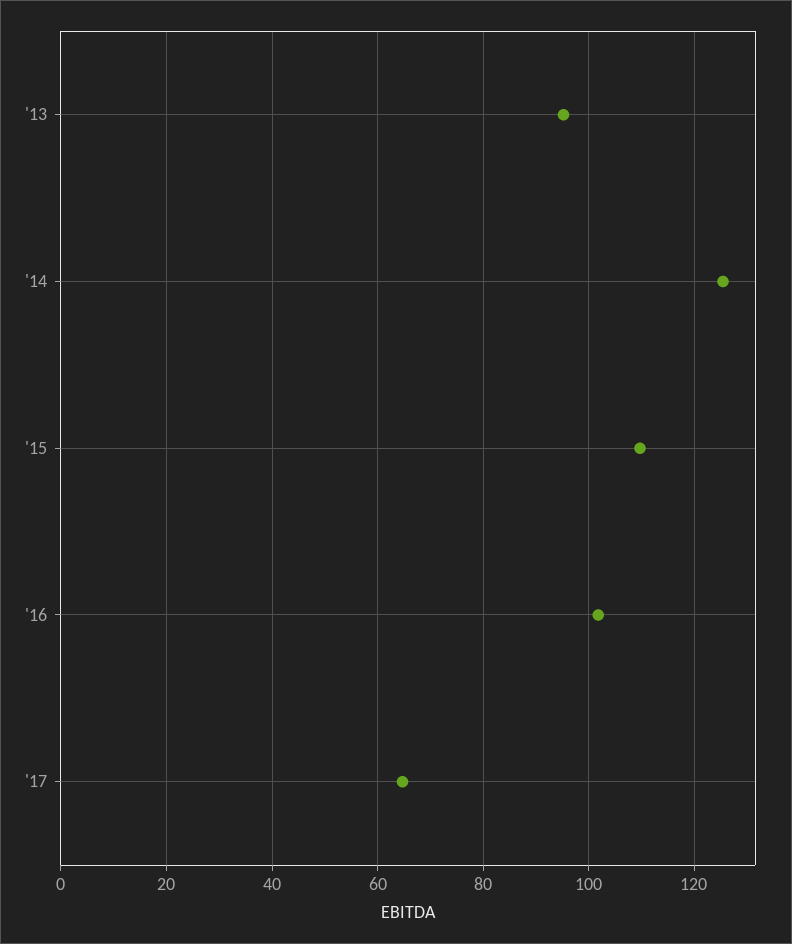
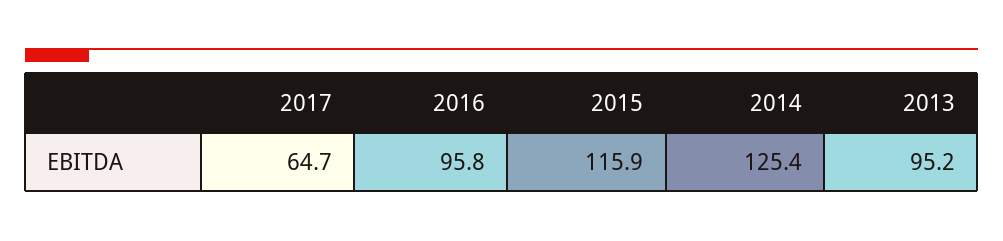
  {
    "'13": 95.2,
    "'14": 125.4,
-   "'15": 110,
+   "'15": 115.9,
-   "'16": 102,
+   "'16": 95.8,
    "'17": 64.7
  }

